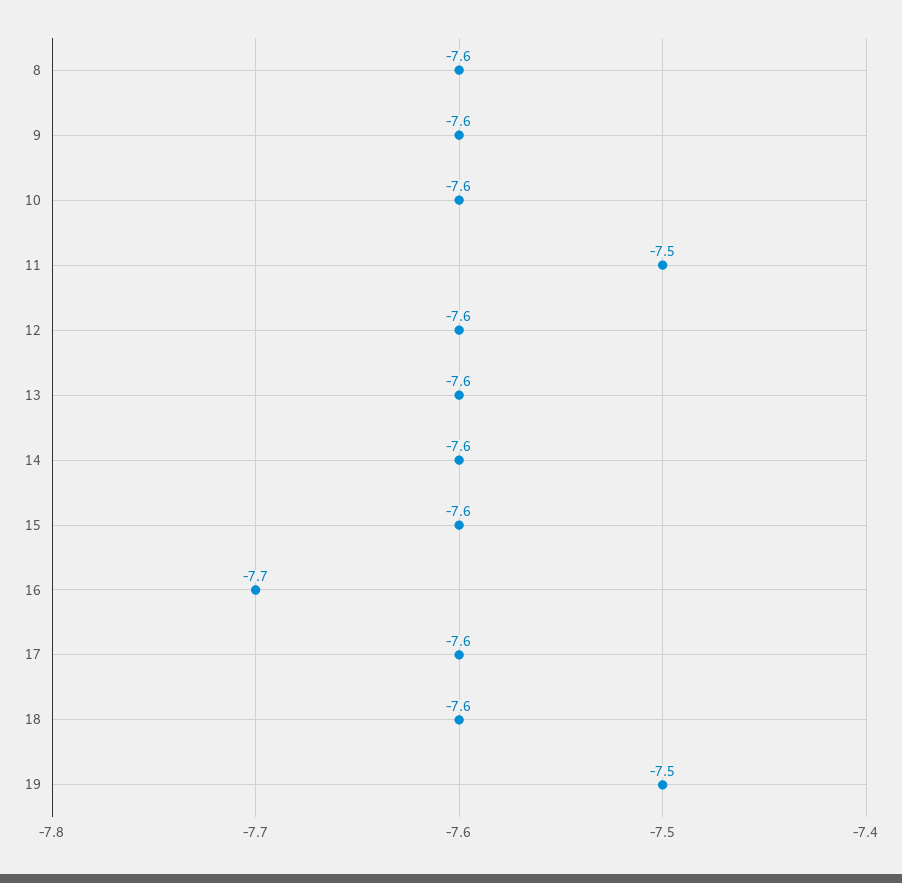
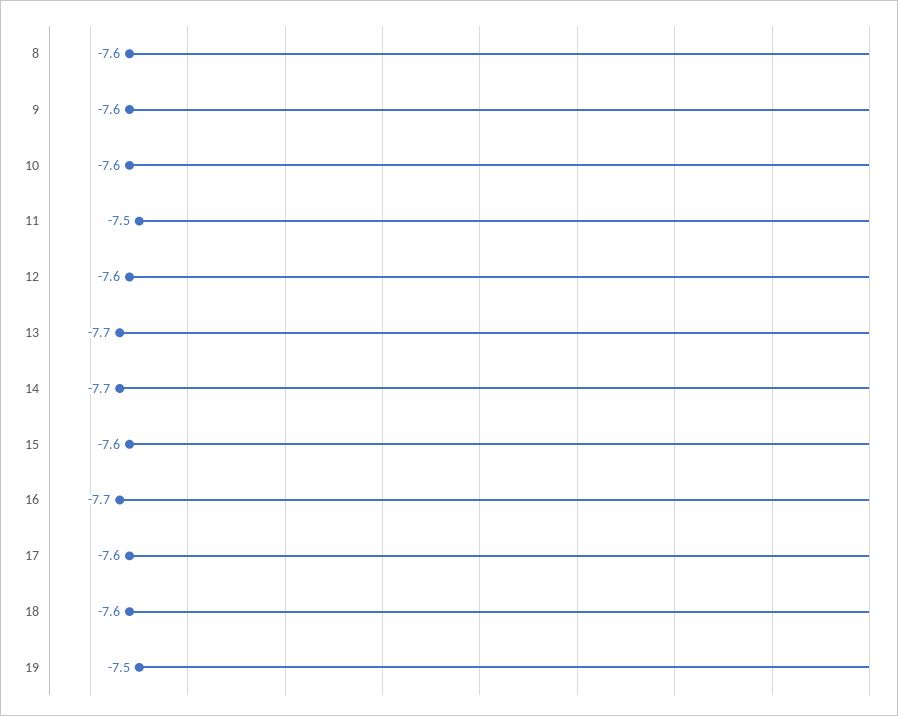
  {
    "8": -7.6,
    "9": -7.6,
    "10": -7.6,
    "11": -7.5,
    "12": -7.6,
-   "13": -7.6,
+   "13": -7.7,
-   "14": -7.6,
+   "14": -7.7,
    "15": -7.6,
    "16": -7.7,
    "17": -7.6,
    "18": -7.6,
    "19": -7.5
  }

